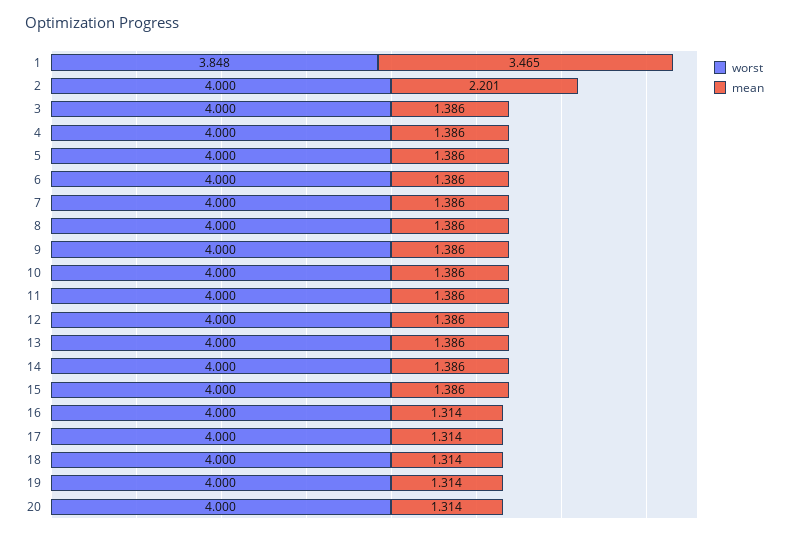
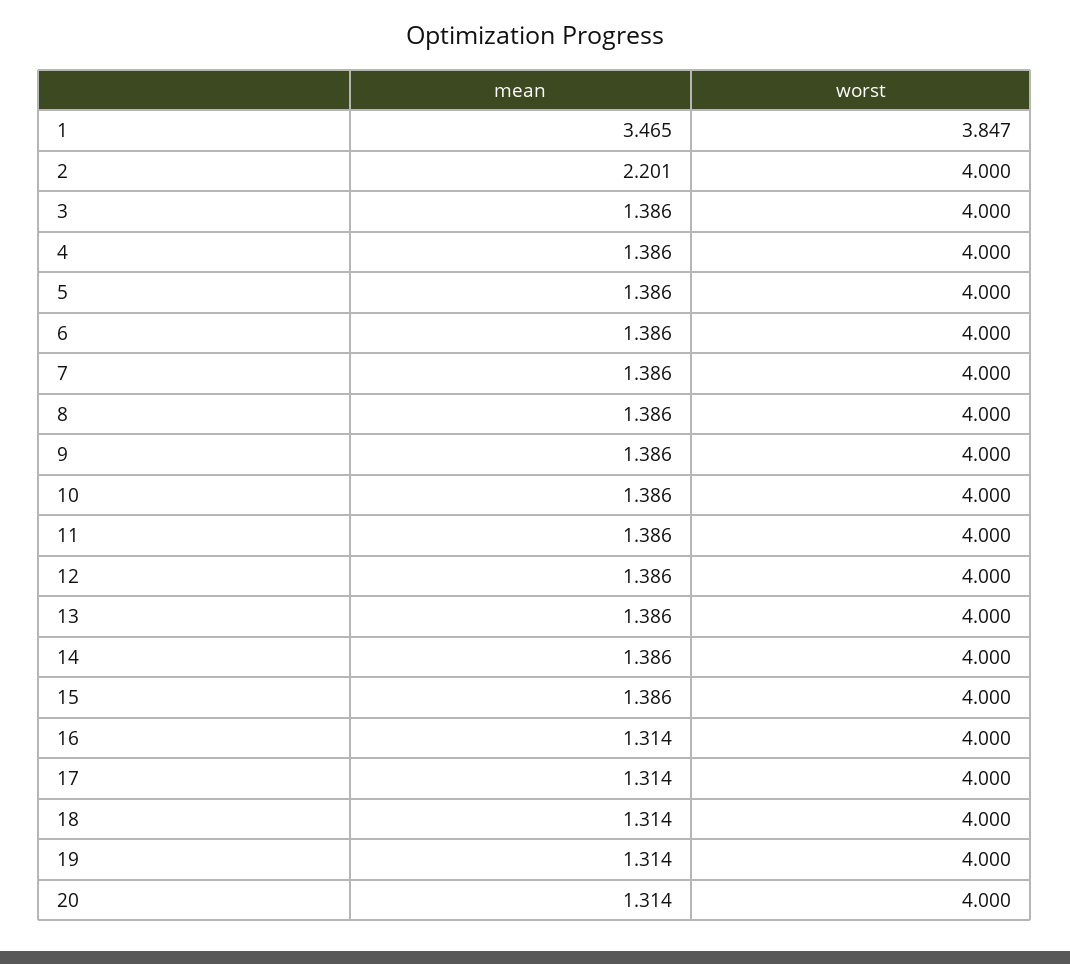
  {
    "worst": {
-     "1": 3.848,
+     "1": 3.847,
      "2": 4,
      "3": 4,
      "4": 4,
      "5": 4,
      "6": 4,
      "7": 4,
      "8": 4,
      "9": 4,
      "10": 4,
      "11": 4,
      "12": 4,
      "13": 4,
      "14": 4,
      "15": 4,
      "16": 4,
      "17": 4,
      "18": 4,
      "19": 4,
      "20": 4
    },
    "mean": {
      "1": 3.465,
      "2": 2.201,
      "3": 1.386,
      "4": 1.386,
      "5": 1.386,
      "6": 1.386,
      "7": 1.386,
      "8": 1.386,
      "9": 1.386,
      "10": 1.386,
      "11": 1.386,
      "12": 1.386,
      "13": 1.386,
      "14": 1.386,
      "15": 1.386,
      "16": 1.314,
      "17": 1.314,
      "18": 1.314,
      "19": 1.314,
      "20": 1.314
    }
  }

